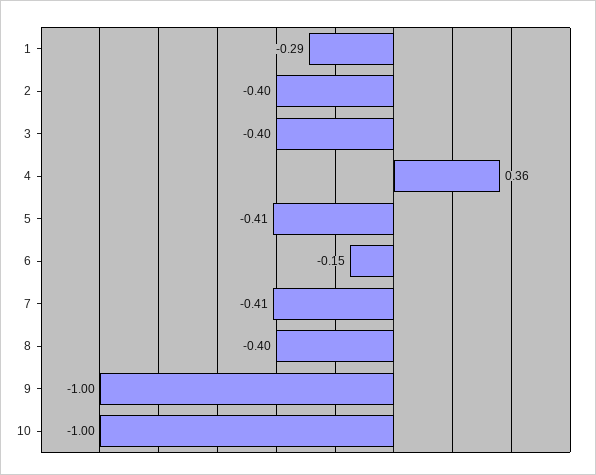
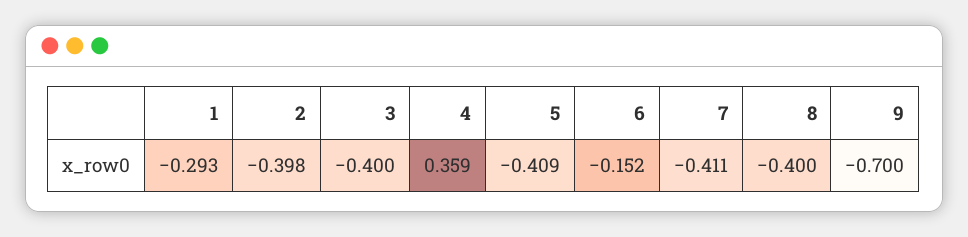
  {
    "1": -0.293,
    "2": -0.398,
    "3": -0.4,
    "4": 0.359,
    "5": -0.409,
    "6": -0.152,
    "7": -0.411,
    "8": -0.4,
-   "9": -1,
+   "9": -0.7
-   "10": -1
  }

